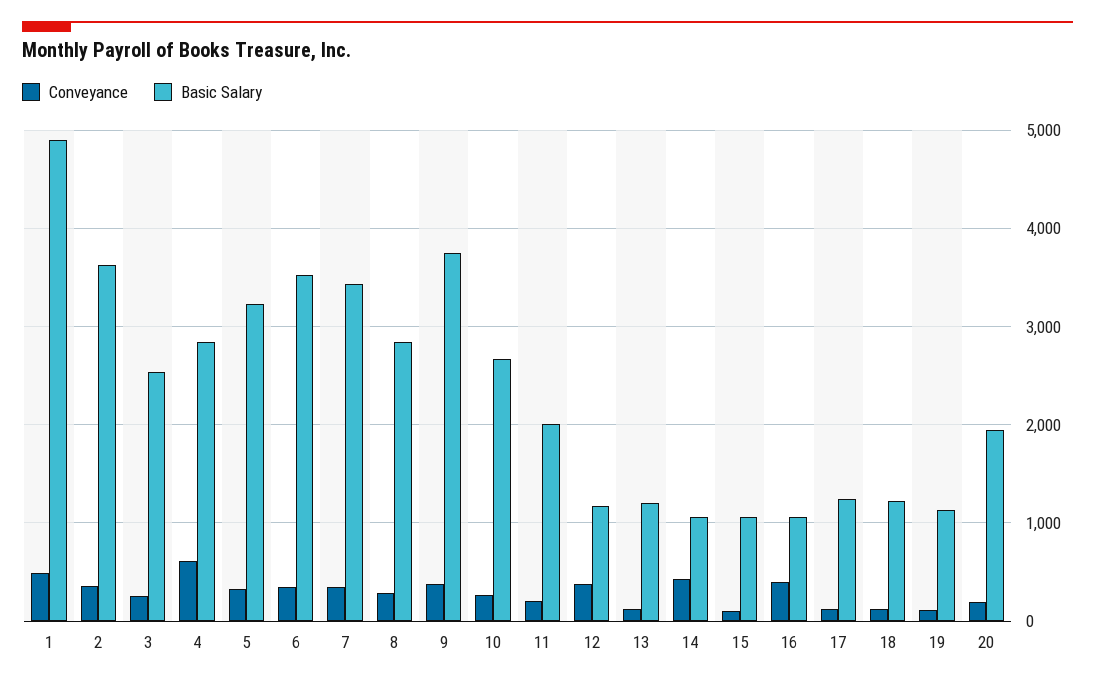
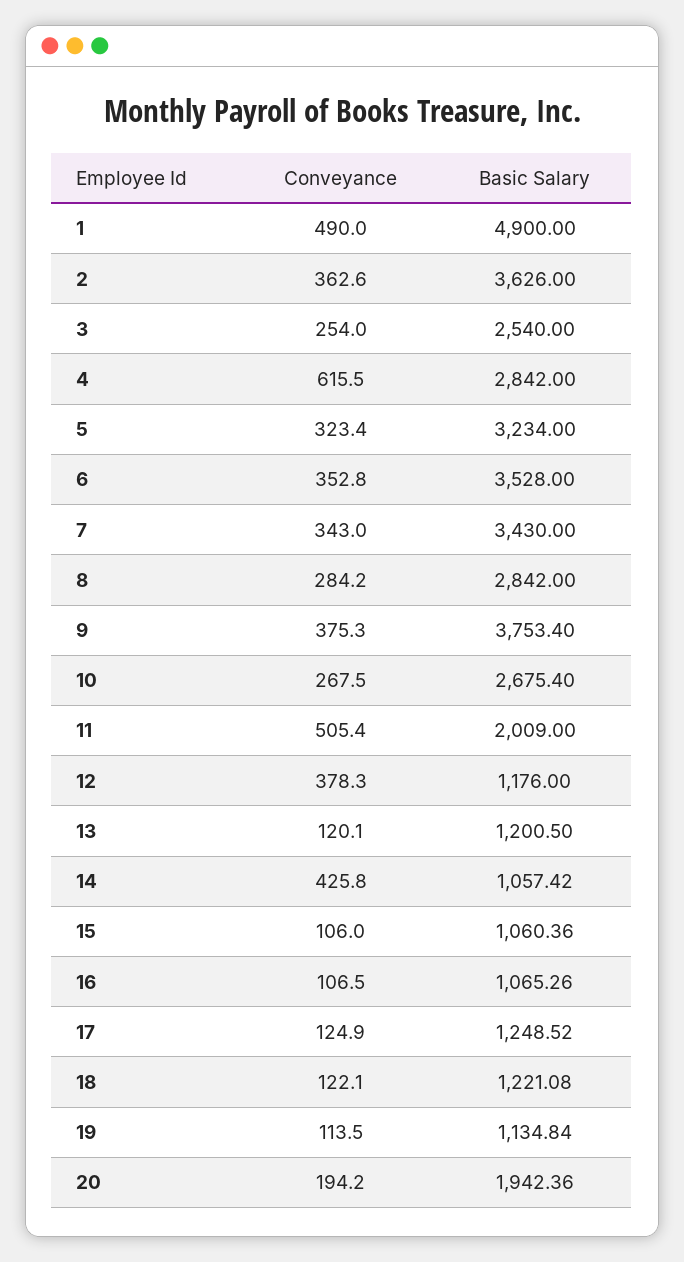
  {
    "Conveyance": {
      "1": 490,
      "2": 362.6,
      "3": 254,
      "4": 615.5,
      "5": 323.4,
      "6": 352.8,
      "7": 343,
      "8": 284.2,
      "9": 375.3,
      "10": 267.5,
-     "11": 200,
+     "11": 505.4,
      "12": 378.3,
      "13": 120.1,
      "14": 425.8,
      "15": 106,
-     "16": 400,
+     "16": 106.5,
      "17": 124.9,
      "18": 122.1,
      "19": 113.5,
      "20": 194.2
    },
    "Basic Salary": {
      "1": 4900,
      "2": 3626,
      "3": 2540,
      "4": 2842,
      "5": 3234,
      "6": 3528,
      "7": 3430,
      "8": 2842,
      "9": 3753.4,
      "10": 2675.4,
      "11": 2009,
      "12": 1176,
      "13": 1200.5,
      "14": 1057.42,
      "15": 1060.36,
      "16": 1065.26,
      "17": 1248.52,
      "18": 1221.08,
      "19": 1134.84,
      "20": 1942.36
    }
  }

